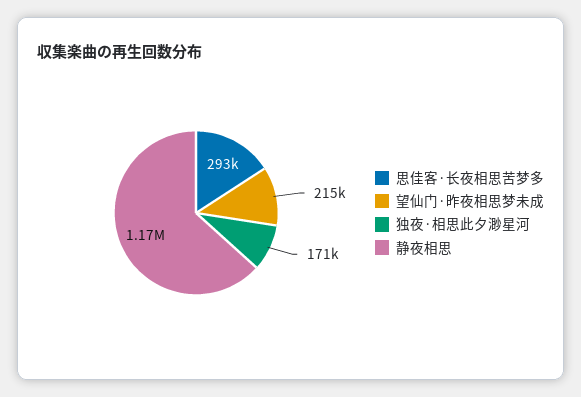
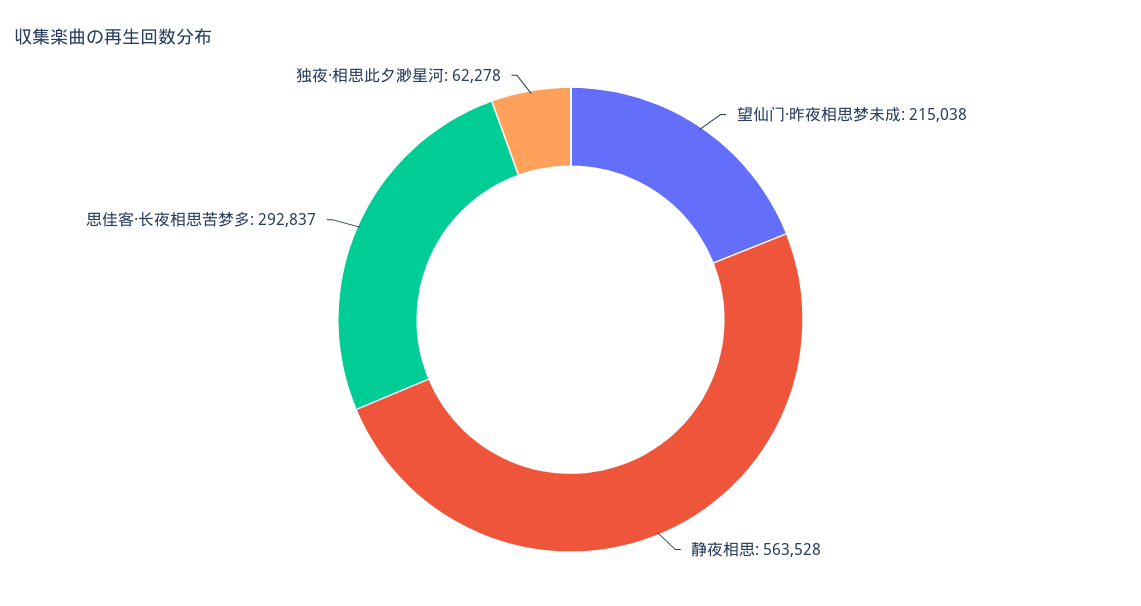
  {
    "思佳客·长夜相思苦梦多": 292837,
    "望仙门·昨夜相思梦未成": 215038,
-   "独夜·相思此夕渺星河": 171000,
+   "独夜·相思此夕渺星河": 62278,
-   "静夜相思": 1170000
+   "静夜相思": 563528
  }

